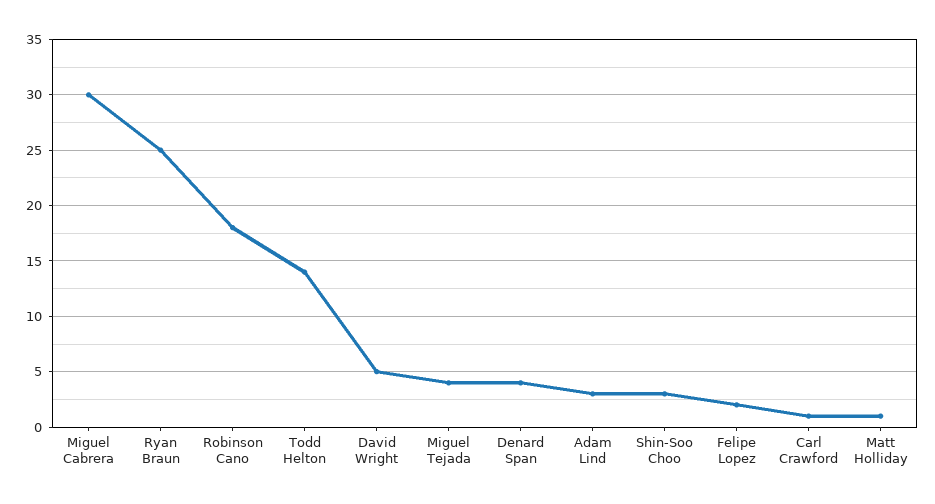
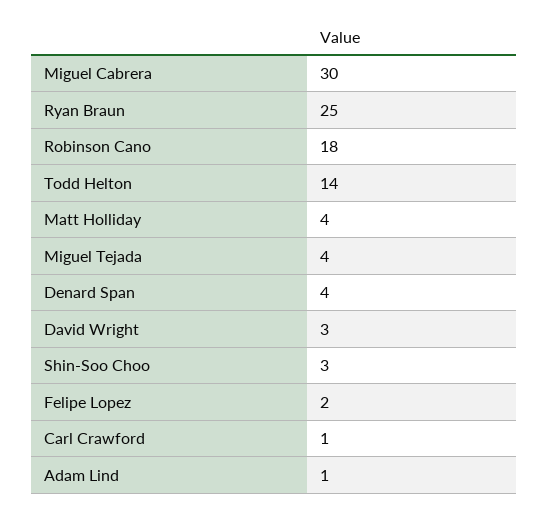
  {
    "Miguel Cabrera": 30,
    "Ryan Braun": 25,
    "Robinson Cano": 18,
    "Todd Helton": 14,
-   "David Wright": 5,
+   "David Wright": 3,
    "Miguel Tejada": 4,
    "Denard Span": 4,
-   "Adam Lind": 3,
+   "Adam Lind": 1,
    "Shin-Soo Choo": 3,
    "Felipe Lopez": 2,
    "Carl Crawford": 1,
-   "Matt Holliday": 1
+   "Matt Holliday": 4
  }

